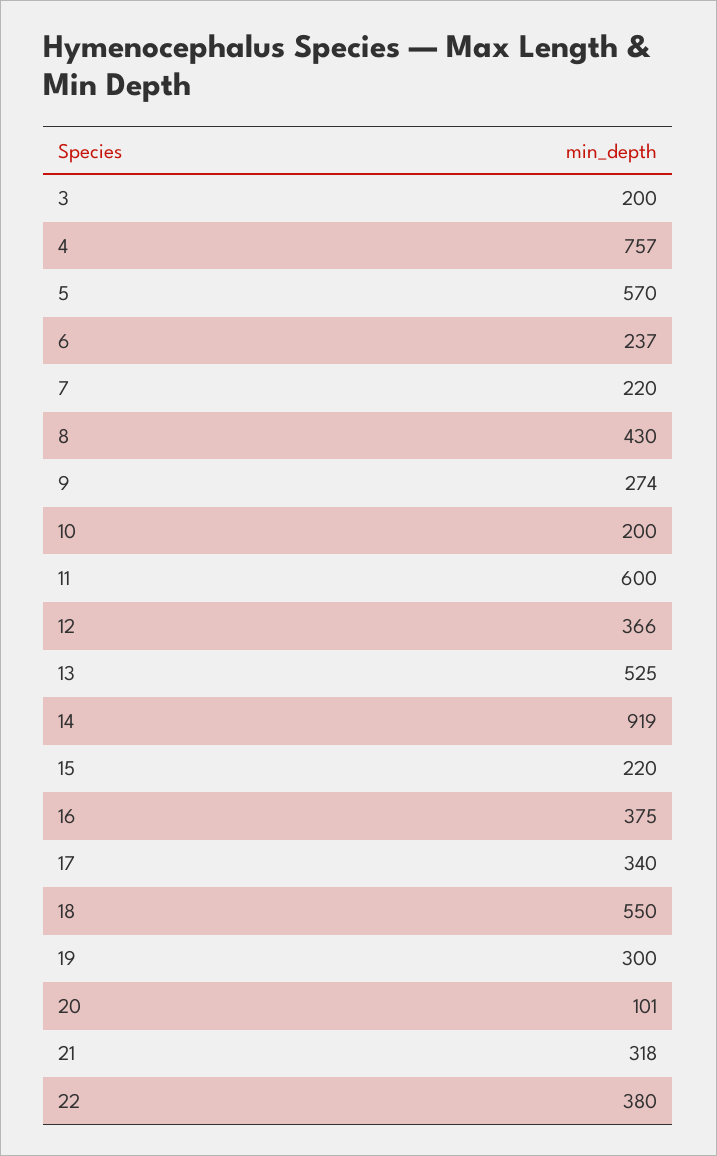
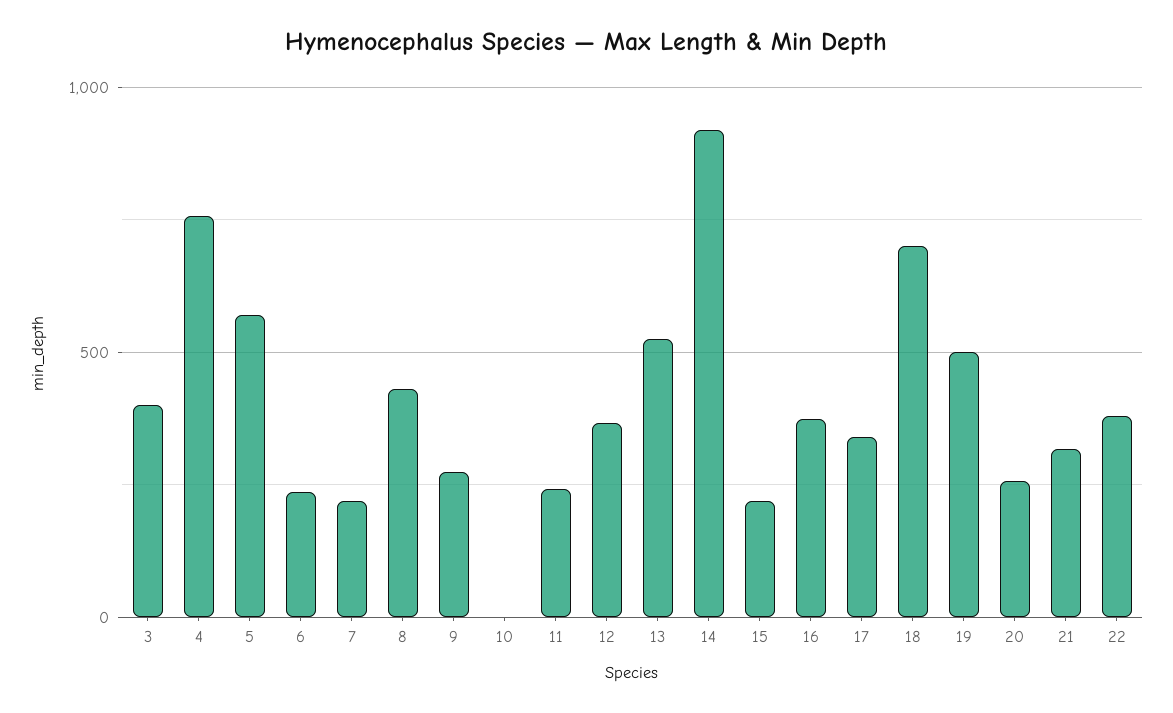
  {
-   "3": 200,
+   "3": 400,
    "4": 757,
    "5": 570,
    "6": 237,
    "7": 220,
    "8": 430,
    "9": 274,
-   "10": 200,
+   "10": 0,
-   "11": 600,
+   "11": 250,
    "12": 366,
    "13": 525,
    "14": 919,
    "15": 220,
    "16": 375,
    "17": 340,
-   "18": 550,
+   "18": 700,
-   "19": 300,
+   "19": 500,
-   "20": 101,
+   "20": 250,
    "21": 318,
    "22": 380
  }

